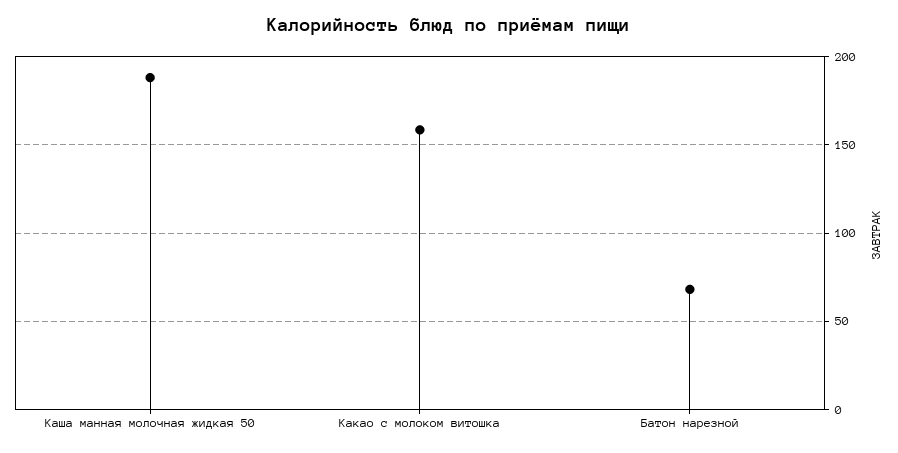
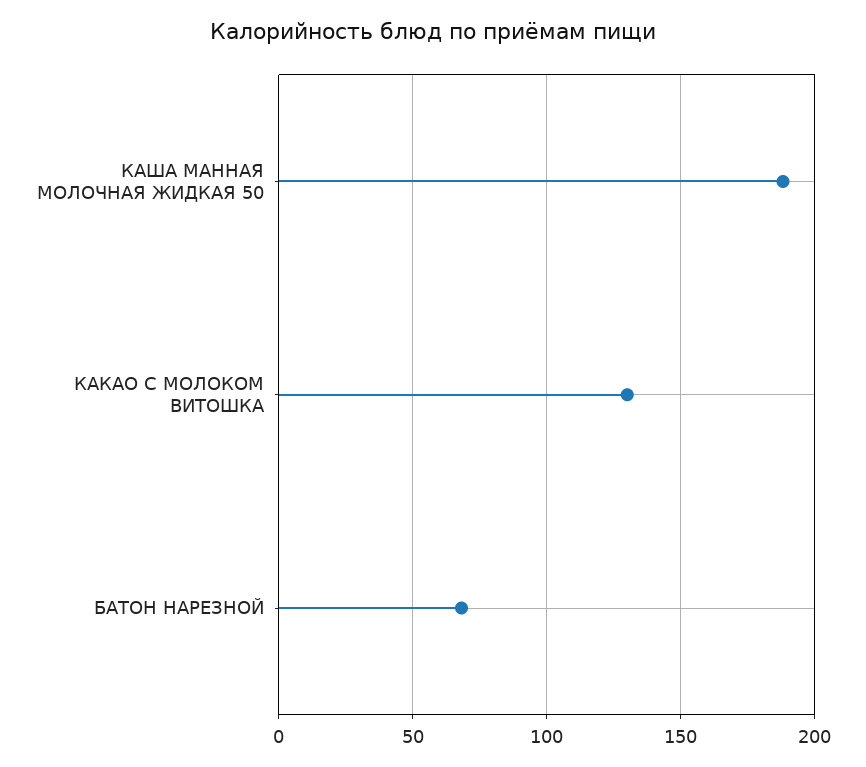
  {
    "Каша манная молочная жидкая 50": 190,
-   "Какао с молоком витошка": 160,
+   "Какао с молоком витошка": 130,
    "Батон нарезной": 70
  }

